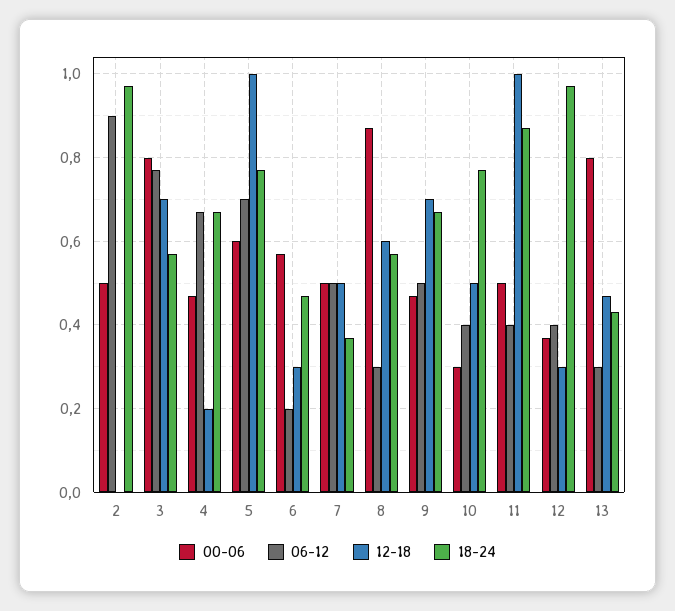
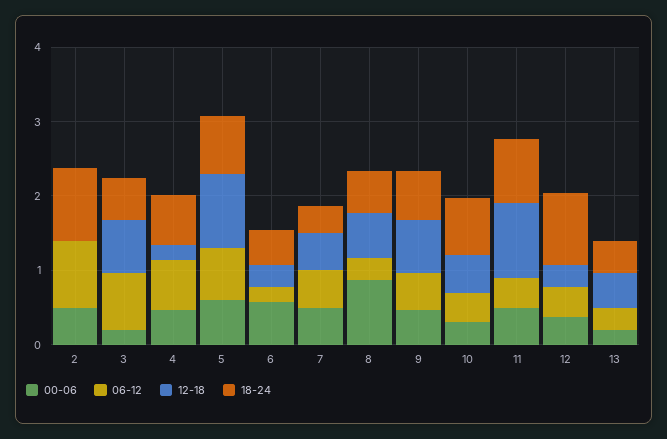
  {
    "00-06": {
      "2": 0.5,
-     "3": 0.8,
+     "3": 0.2,
      "4": 0.45,
      "5": 0.6,
      "6": 0.55,
      "7": 0.5,
      "8": 0.85,
      "9": 0.45,
      "10": 0.3,
      "11": 0.5,
      "12": 0.35,
-     "13": 0.8
+     "13": 0.2
    },
    "06-12": {
      "2": 0.9,
      "3": 0.75,
      "4": 0.65,
      "5": 0.7,
      "6": 0.2,
      "7": 0.5,
      "8": 0.3,
      "9": 0.5,
      "10": 0.4,
      "11": 0.4,
      "12": 0.4,
      "13": 0.3
    },
    "12-18": {
      "2": 0,
      "3": 0.7,
      "4": 0.2,
      "5": 1,
      "6": 0.3,
      "7": 0.5,
      "8": 0.6,
      "9": 0.7,
      "10": 0.5,
      "11": 1,
      "12": 0.3,
      "13": 0.45
    },
    "18-24": {
      "2": 0.95,
      "3": 0.55,
      "4": 0.65,
      "5": 0.75,
      "6": 0.45,
      "7": 0.35,
      "8": 0.55,
      "9": 0.65,
      "10": 0.75,
      "11": 0.85,
      "12": 0.95,
      "13": 0.45
    }
  }

